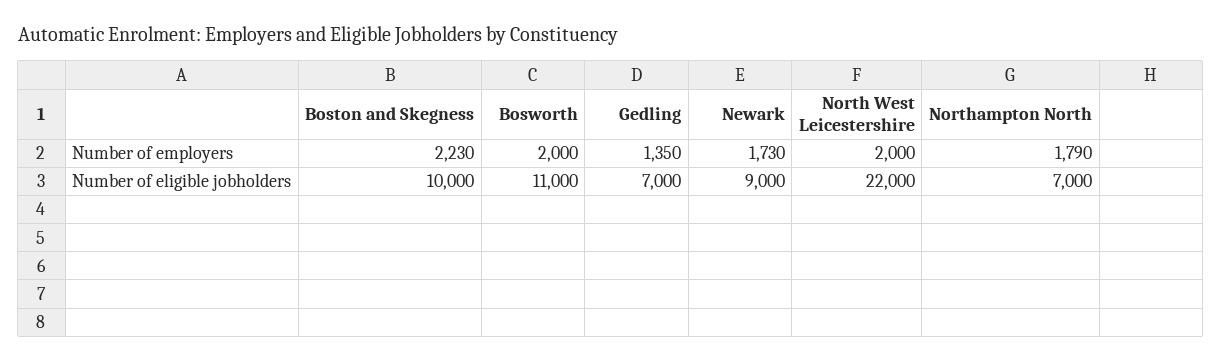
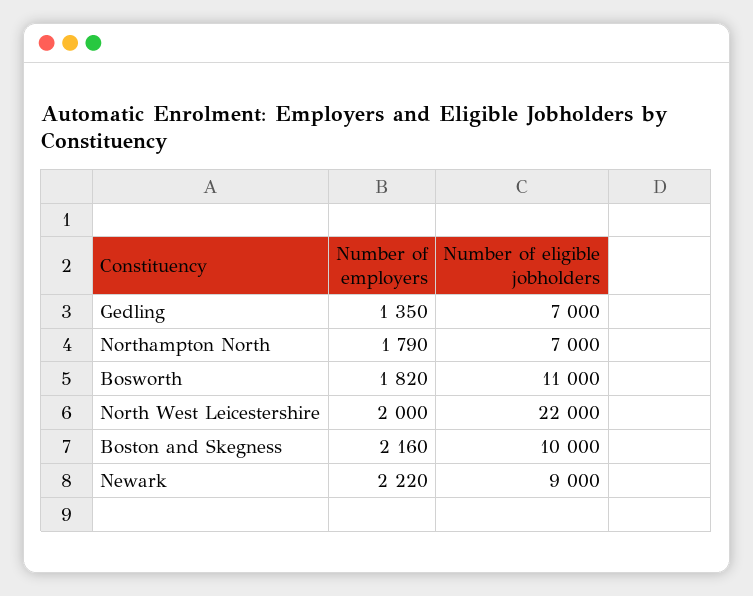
  {
    "Boston and Skegness": {
-     "Number of employers": 2230,
+     "Number of employers": 2160,
      "Number of eligible jobholders": 10000
    },
    "Bosworth": {
-     "Number of employers": 2000,
+     "Number of employers": 1820,
      "Number of eligible jobholders": 11000
    },
    "Gedling": {
      "Number of employers": 1350,
      "Number of eligible jobholders": 7000
    },
    "Newark": {
-     "Number of employers": 1730,
+     "Number of employers": 2220,
      "Number of eligible jobholders": 9000
    },
    "North West Leicestershire": {
      "Number of employers": 2000,
      "Number of eligible jobholders": 22000
    },
    "Northampton North": {
      "Number of employers": 1790,
      "Number of eligible jobholders": 7000
    }
  }

